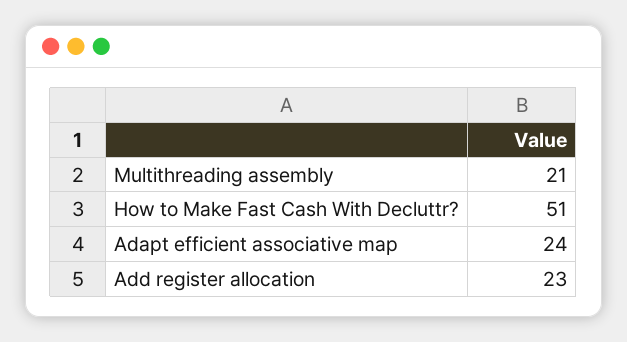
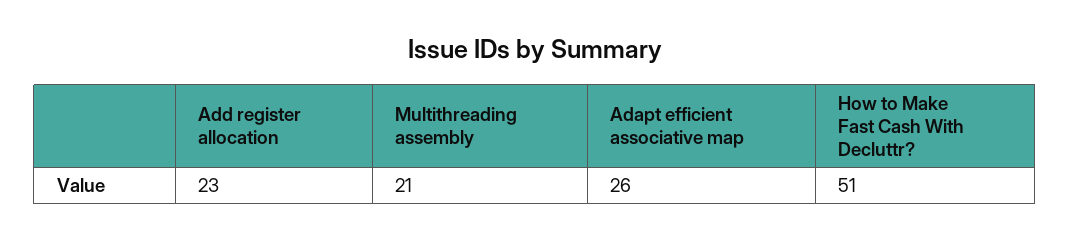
  {
    "Multithreading assembly": 21,
    "How to Make Fast Cash With Decluttr?": 51,
-   "Adapt efficient associative map": 24,
+   "Adapt efficient associative map": 26,
    "Add register allocation": 23
  }

